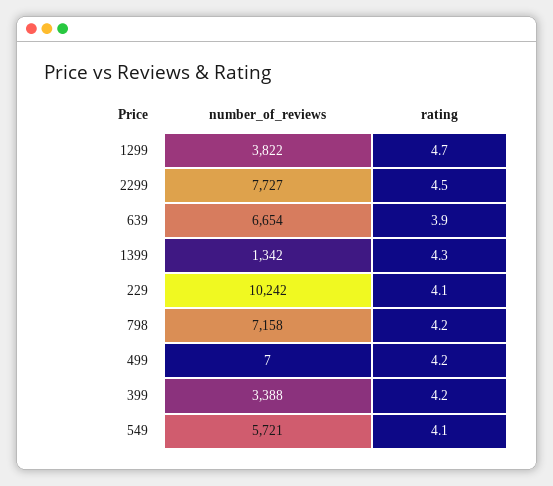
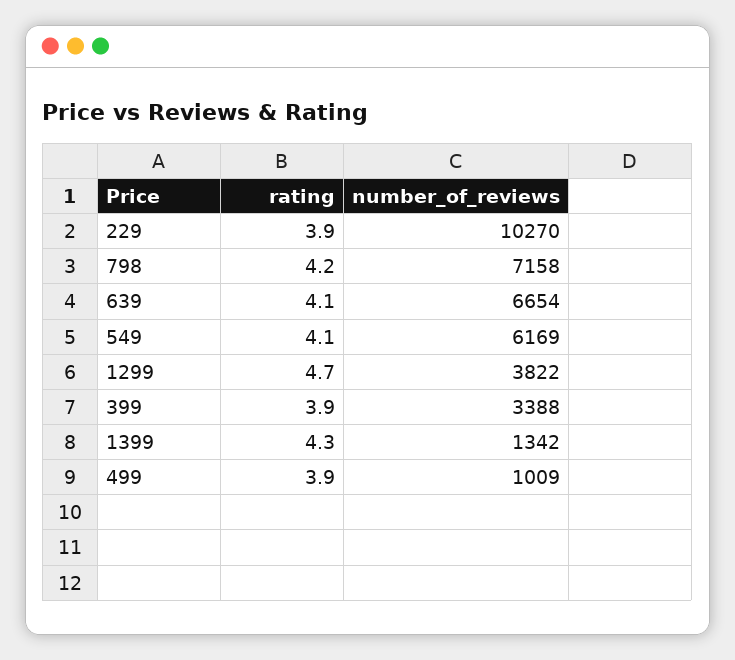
  {
    "number_of_reviews": {
      "1299": 3822,
-     "2299": 7727,
      "639": 6654,
      "1399": 1342,
-     "229": 10242,
+     "229": 10270,
      "798": 7158,
-     "499": 7,
+     "499": 1009,
      "399": 3388,
-     "549": 5721
+     "549": 6169
    },
    "rating": {
      "1299": 4.7,
-     "2299": 4.5,
-     "639": 3.9,
+     "639": 4.1,
      "1399": 4.3,
-     "229": 4.1,
+     "229": 3.9,
      "798": 4.2,
-     "499": 4.2,
+     "499": 3.9,
-     "399": 4.2,
+     "399": 3.9,
      "549": 4.1
    }
  }

